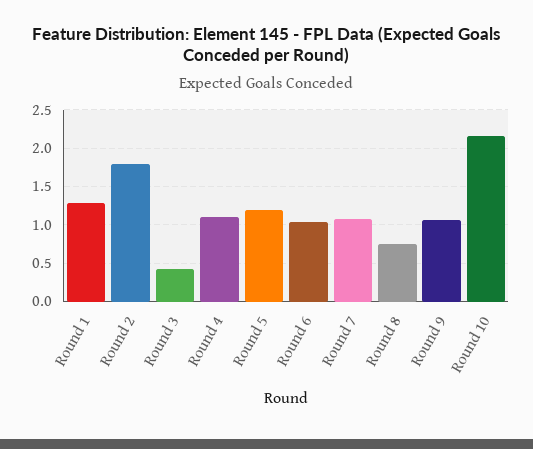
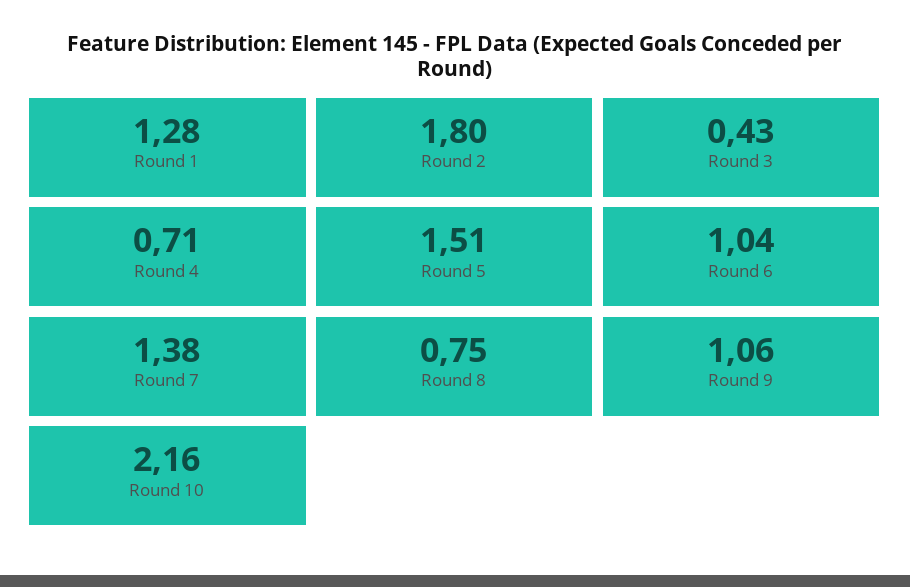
  {
    "Round 1": 1.28,
    "Round 2": 1.8,
    "Round 3": 0.43,
-   "Round 4": 1.1,
+   "Round 4": 0.71,
-   "Round 5": 1.2,
+   "Round 5": 1.51,
    "Round 6": 1.04,
-   "Round 7": 1.1,
+   "Round 7": 1.38,
    "Round 8": 0.75,
    "Round 9": 1.06,
    "Round 10": 2.16
  }

